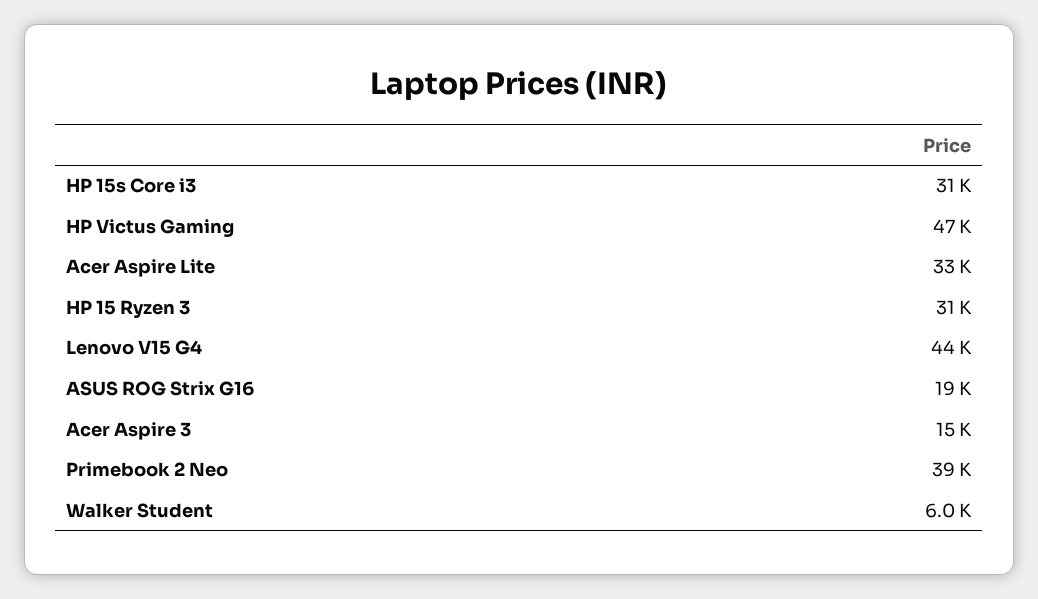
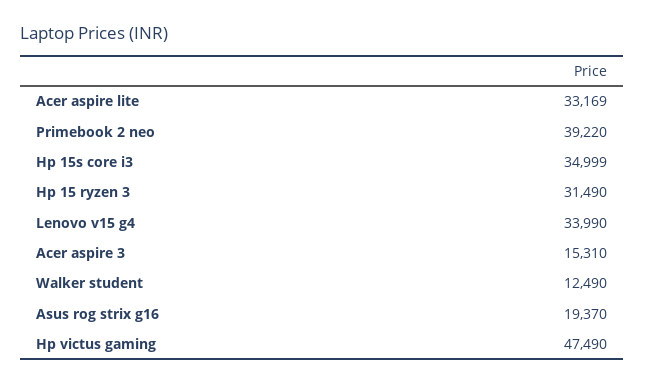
  {
-   "HP 15s Core i3": 31000,
+   "HP 15s Core i3": 34999,
    "HP Victus Gaming": 47490,
    "Acer Aspire Lite": 33169,
    "HP 15 Ryzen 3": 31490,
-   "Lenovo V15 G4": 44000,
+   "Lenovo V15 G4": 33990,
    "ASUS ROG Strix G16": 19370,
    "Acer Aspire 3": 15310,
    "Primebook 2 Neo": 39220,
-   "Walker Student": 6000
+   "Walker Student": 12490
  }

